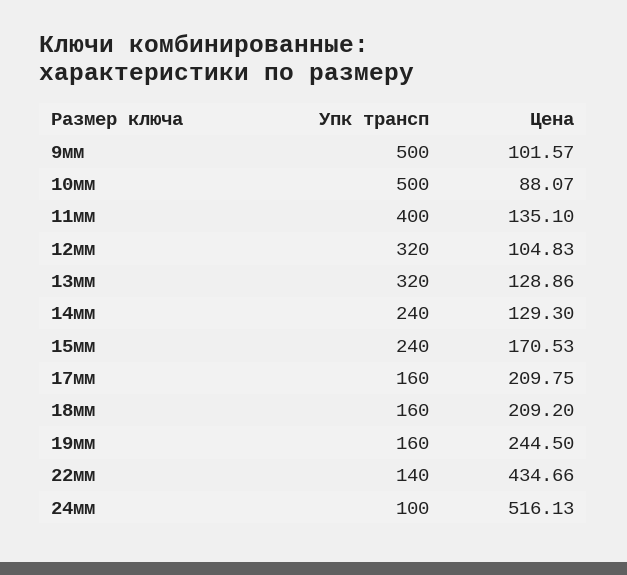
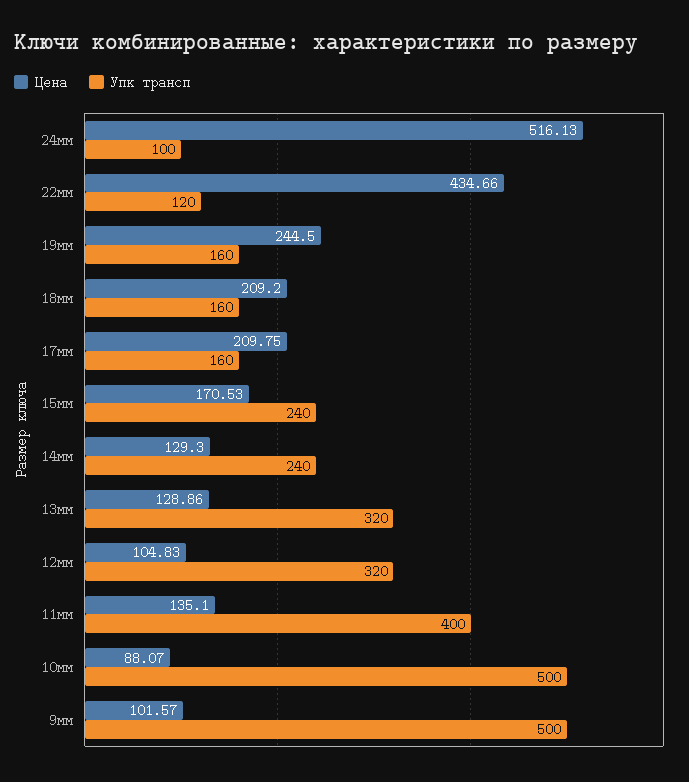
  {
    "Упк трансп": {
      "9мм": 500,
      "10мм": 500,
      "11мм": 400,
      "12мм": 320,
      "13мм": 320,
      "14мм": 240,
      "15мм": 240,
      "17мм": 160,
      "18мм": 160,
      "19мм": 160,
-     "22мм": 140,
+     "22мм": 120,
      "24мм": 100
    },
    "Цена": {
      "9мм": 101.57,
      "10мм": 88.07,
      "11мм": 135.1,
      "12мм": 104.83,
      "13мм": 128.86,
      "14мм": 129.3,
      "15мм": 170.53,
      "17мм": 209.75,
      "18мм": 209.2,
      "19мм": 244.5,
      "22мм": 434.66,
      "24мм": 516.13
    }
  }

